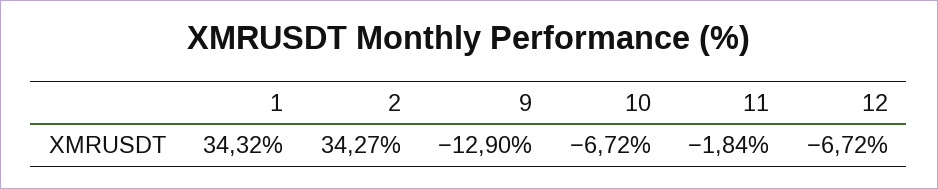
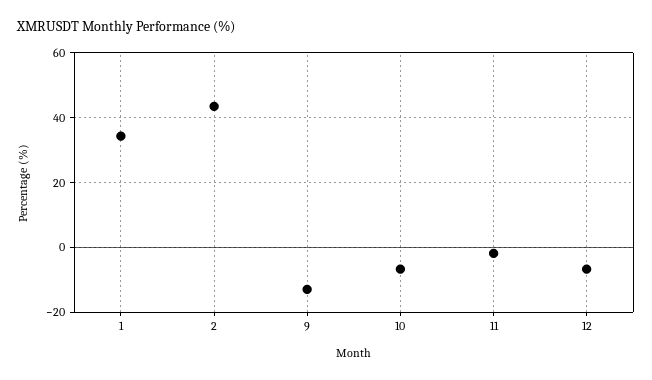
  {
    "1": 34.32,
-   "2": 34.27,
+   "2": 44,
    "9": -12.9,
    "10": -6.72,
    "11": -1.84,
    "12": -6.72
  }

